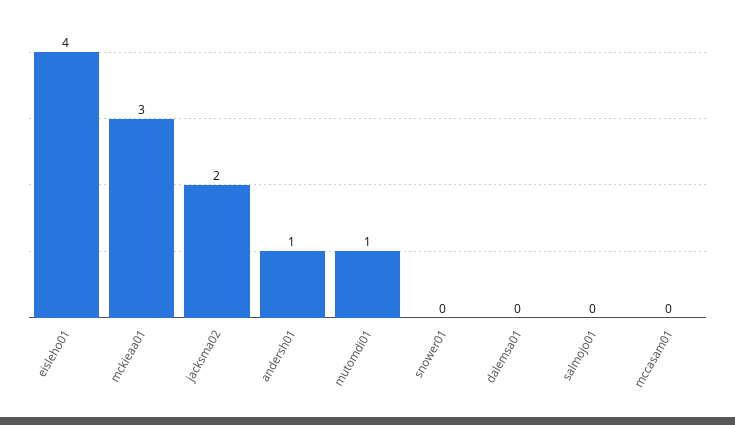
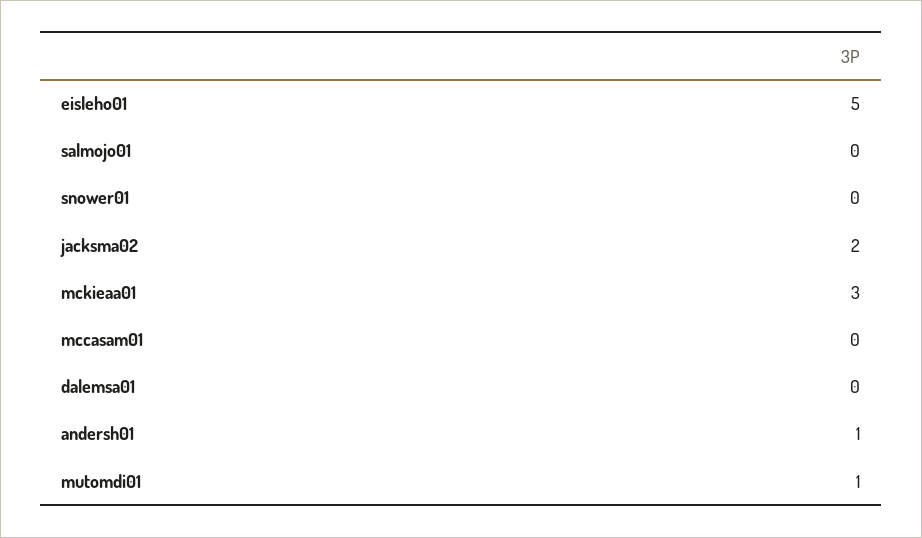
  {
-   "eisleho01": 4,
+   "eisleho01": 5,
    "mckieaa01": 3,
    "jacksma02": 2,
    "andersh01": 1,
    "mutomdi01": 1,
    "snower01": 0,
    "dalemsa01": 0,
    "salmojo01": 0,
    "mccasam01": 0
  }

